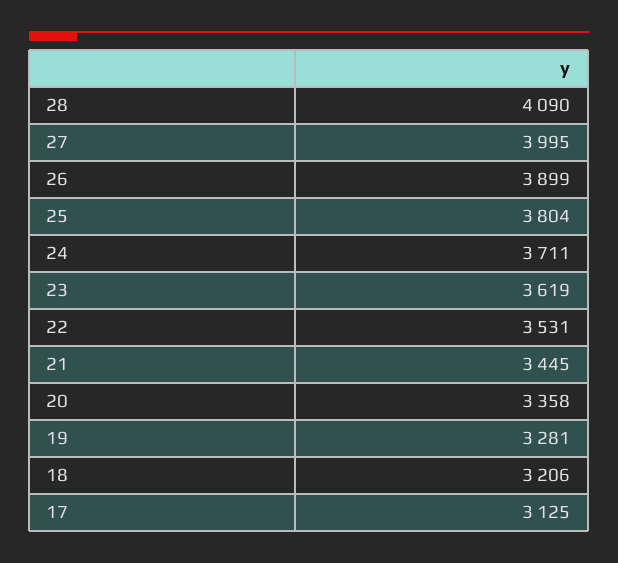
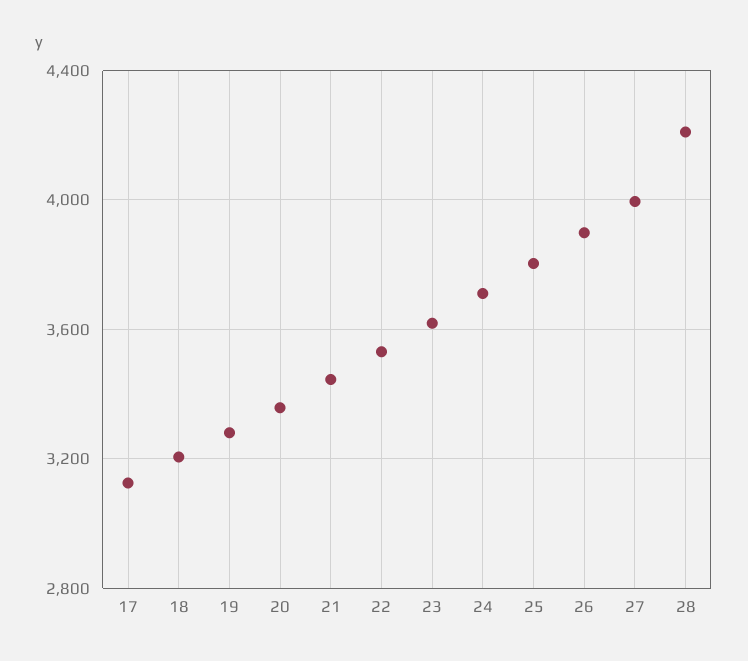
  {
-   "28": 4090,
+   "28": 4200,
    "27": 3995,
    "26": 3899,
    "25": 3804,
    "24": 3711,
    "23": 3619,
    "22": 3531,
    "21": 3445,
    "20": 3358,
    "19": 3281,
    "18": 3206,
    "17": 3125
  }

